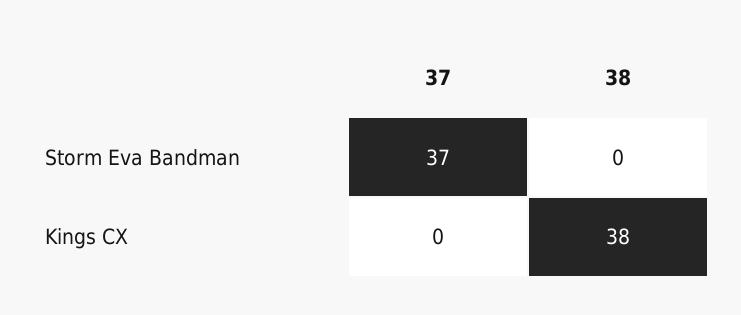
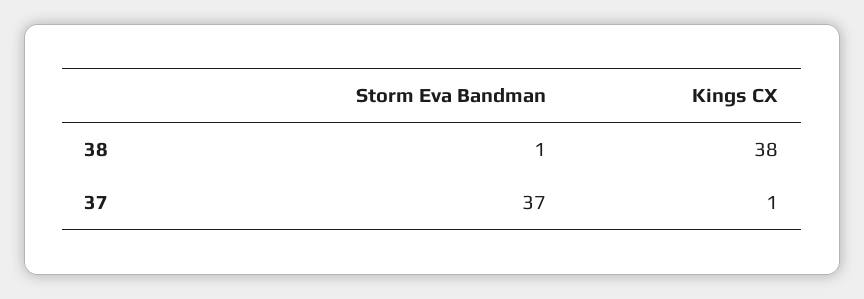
  {
    "37": {
      "Storm Eva Bandman": 37,
-     "Kings CX": 0
+     "Kings CX": 1
    },
    "38": {
-     "Storm Eva Bandman": 0,
+     "Storm Eva Bandman": 1,
      "Kings CX": 38
    }
  }

